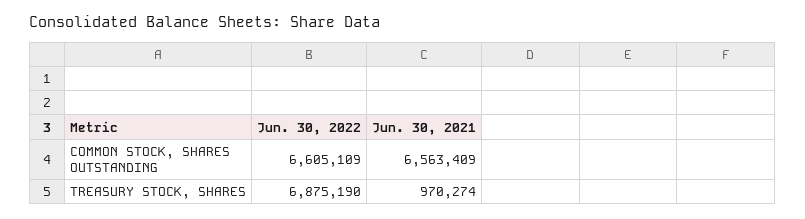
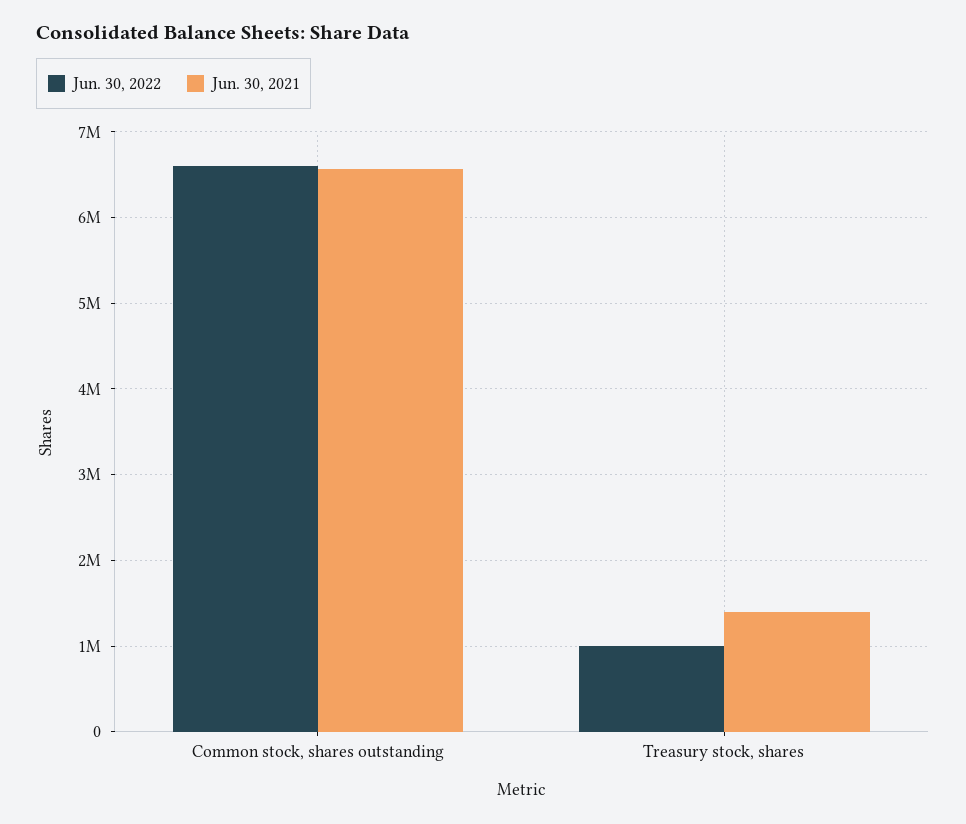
  {
    "Jun. 30, 2022": {
      "COMMON STOCK, SHARES OUTSTANDING": 6605109,
-     "TREASURY STOCK, SHARES": 6875190
+     "TREASURY STOCK, SHARES": 1000000
    },
    "Jun. 30, 2021": {
      "COMMON STOCK, SHARES OUTSTANDING": 6563409,
-     "TREASURY STOCK, SHARES": 970274
+     "TREASURY STOCK, SHARES": 1400000
    }
  }

